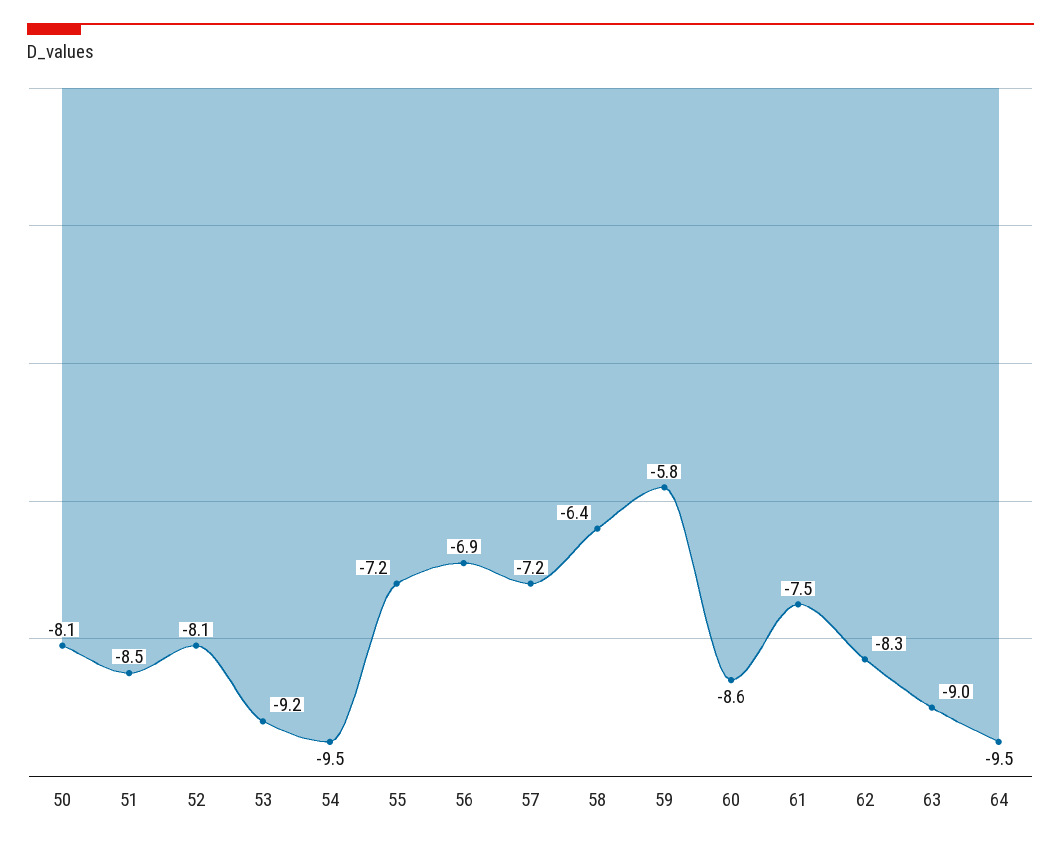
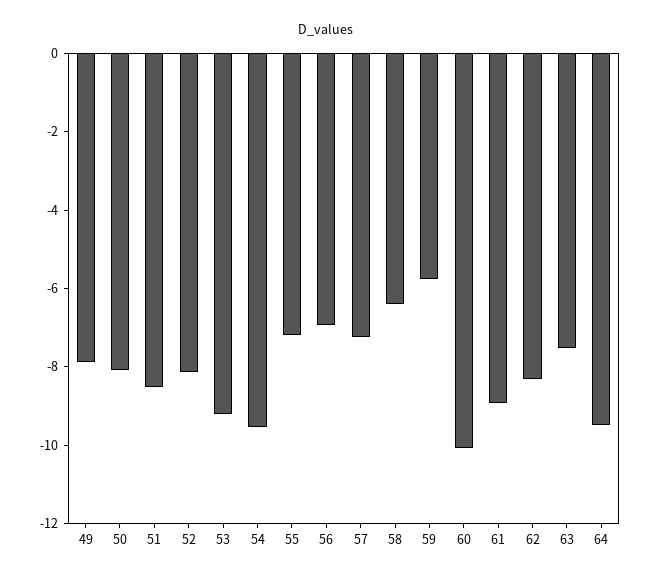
  {
    "50": -8.1,
    "51": -8.5,
    "52": -8.1,
    "53": -9.2,
    "54": -9.5,
    "55": -7.2,
    "56": -6.9,
    "57": -7.2,
    "58": -6.4,
    "59": -5.8,
-   "60": -8.6,
+   "60": -10,
-   "61": -7.5,
+   "61": -9,
    "62": -8.3,
-   "63": -9,
+   "63": -7.5,
-   "64": -9.5
+   "64": -9.5,
+   "49": -8
  }

